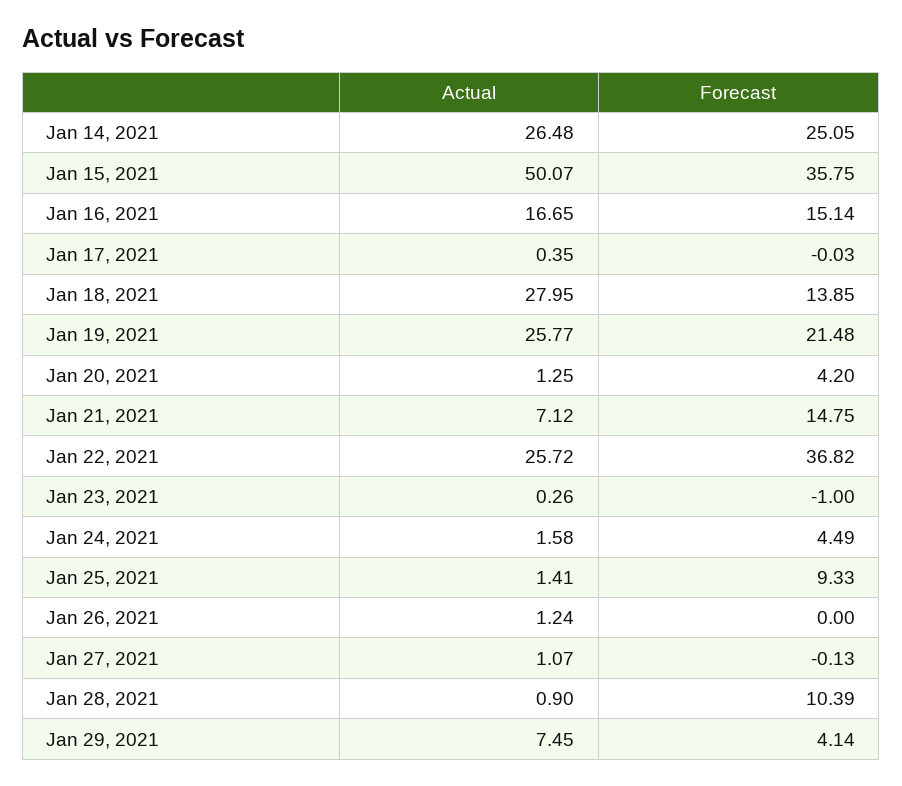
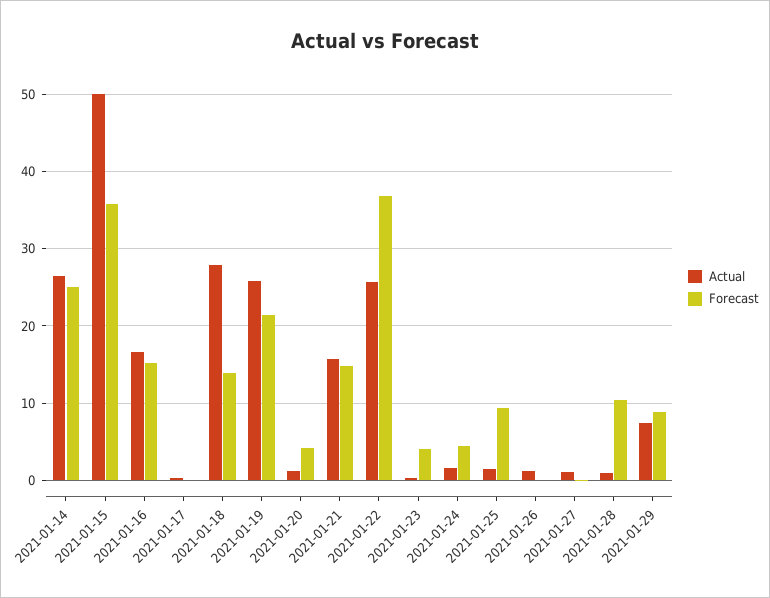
  {
    "Actual": {
      "Jan 14, 2021": 26.48,
      "Jan 15, 2021": 50.07,
      "Jan 16, 2021": 16.65,
      "Jan 17, 2021": 0.35,
      "Jan 18, 2021": 27.95,
      "Jan 19, 2021": 25.77,
      "Jan 20, 2021": 1.25,
-     "Jan 21, 2021": 7.12,
+     "Jan 21, 2021": 16,
      "Jan 22, 2021": 25.72,
      "Jan 23, 2021": 0.26,
      "Jan 24, 2021": 1.58,
      "Jan 25, 2021": 1.41,
      "Jan 26, 2021": 1.24,
      "Jan 27, 2021": 1.07,
      "Jan 28, 2021": 0.9,
      "Jan 29, 2021": 7.45
    },
    "Forecast": {
      "Jan 14, 2021": 25.05,
      "Jan 15, 2021": 35.75,
      "Jan 16, 2021": 15.14,
      "Jan 17, 2021": -0.03,
      "Jan 18, 2021": 13.85,
      "Jan 19, 2021": 21.48,
      "Jan 20, 2021": 4.2,
      "Jan 21, 2021": 14.75,
      "Jan 22, 2021": 36.82,
-     "Jan 23, 2021": -1,
+     "Jan 23, 2021": 4,
      "Jan 24, 2021": 4.49,
      "Jan 25, 2021": 9.33,
      "Jan 26, 2021": 0,
      "Jan 27, 2021": -0.13,
      "Jan 28, 2021": 10.39,
-     "Jan 29, 2021": 4.14
+     "Jan 29, 2021": 9
    }
  }

